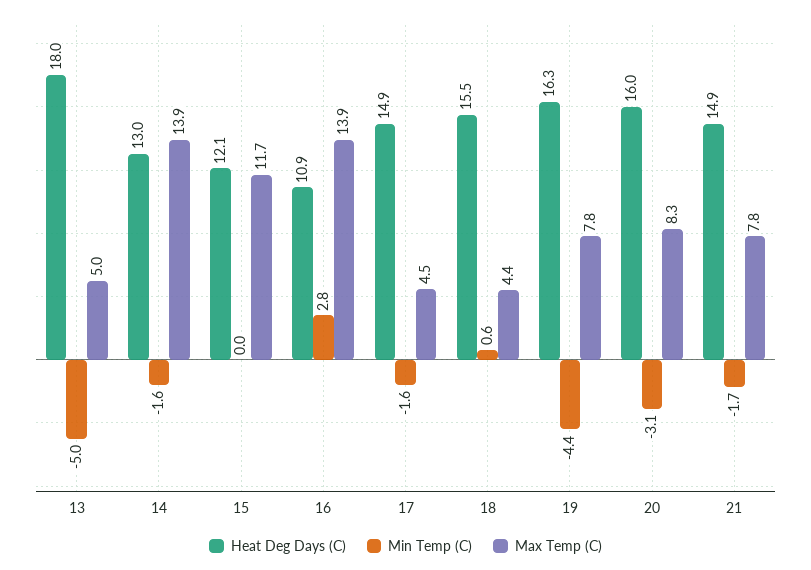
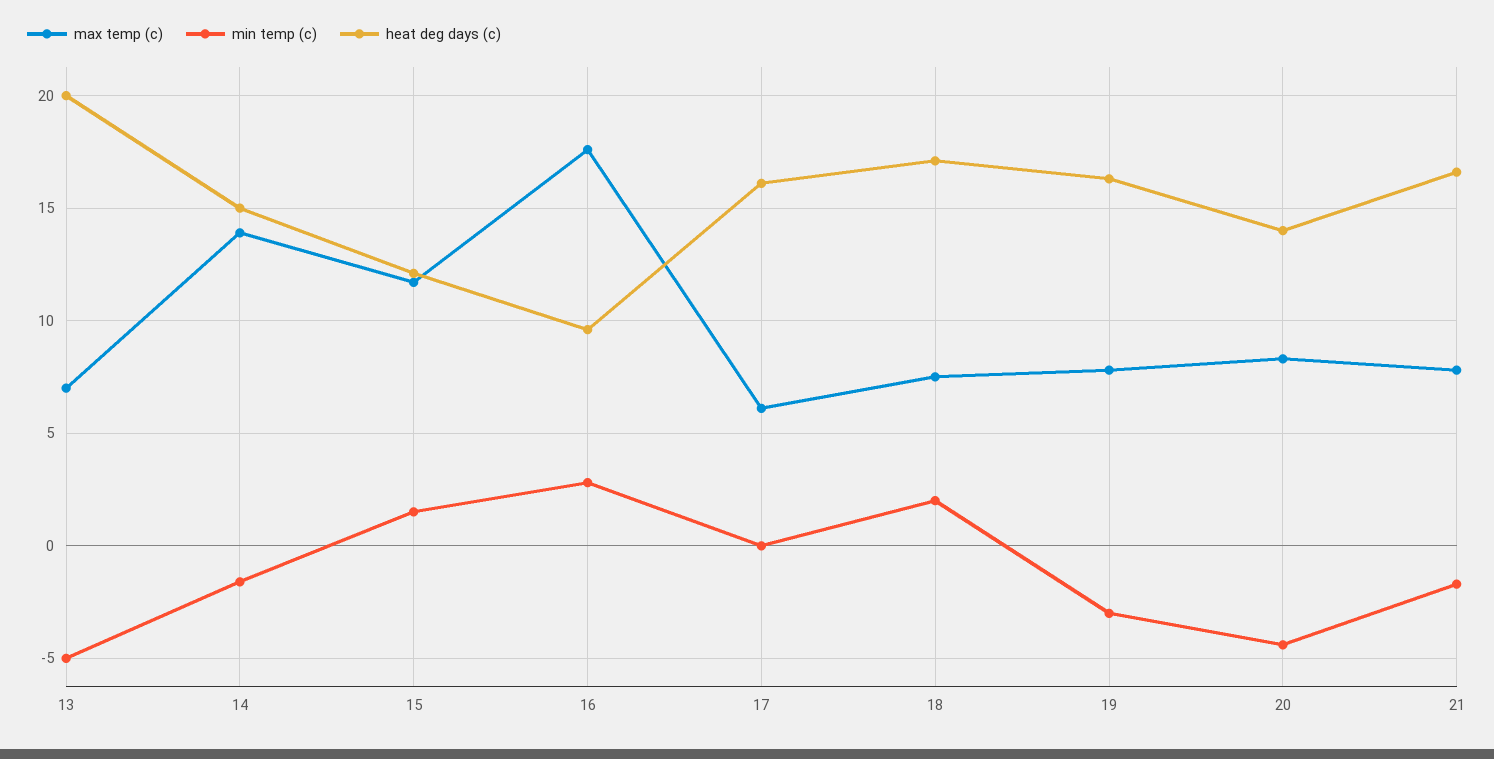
  {
    "Heat Deg Days (C)": {
-     "13": 18,
+     "13": 20,
-     "14": 13,
+     "14": 15,
      "15": 12.1,
-     "16": 10.9,
+     "16": 9.5,
-     "17": 14.9,
+     "17": 16,
-     "18": 15.5,
+     "18": 17,
      "19": 16.3,
-     "20": 16,
+     "20": 14,
-     "21": 14.9
+     "21": 16.5
    },
    "Min Temp (C)": {
      "13": -5,
      "14": -1.6,
-     "15": 0,
+     "15": 1.5,
      "16": 2.8,
-     "17": -1.6,
+     "17": 0,
-     "18": 0.6,
+     "18": 2,
-     "19": -4.4,
+     "19": -3,
-     "20": -3.1,
+     "20": -4.5,
      "21": -1.7
    },
    "Max Temp (C)": {
-     "13": 5,
+     "13": 7,
      "14": 13.9,
      "15": 11.7,
-     "16": 13.9,
+     "16": 17.5,
-     "17": 4.5,
+     "17": 6,
-     "18": 4.4,
+     "18": 7.5,
      "19": 7.8,
      "20": 8.3,
      "21": 7.8
    }
  }

